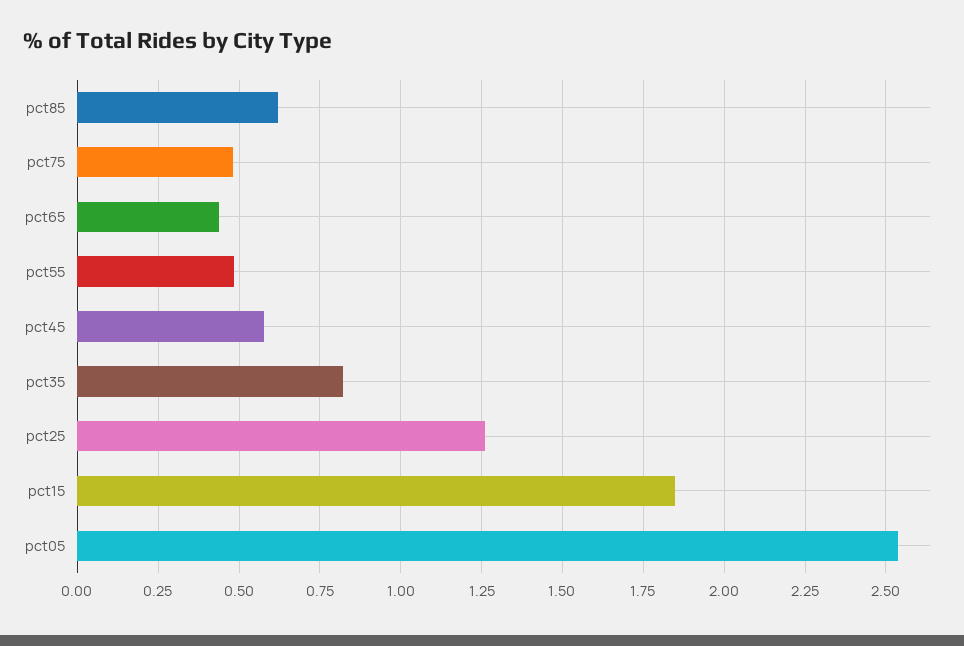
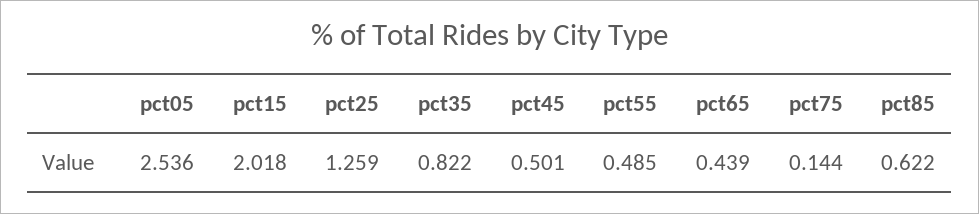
  {
    "pct85": 0.622,
-   "pct75": 0.475,
+   "pct75": 0.144,
    "pct65": 0.439,
    "pct55": 0.485,
-   "pct45": 0.575,
+   "pct45": 0.501,
    "pct35": 0.822,
    "pct25": 1.259,
-   "pct15": 1.85,
+   "pct15": 2.018,
    "pct05": 2.536
  }

